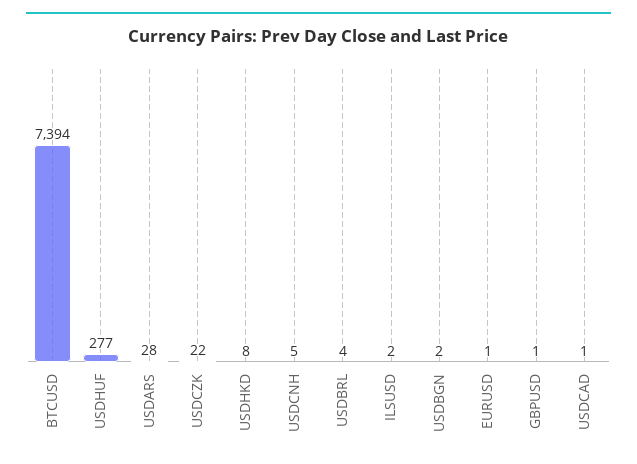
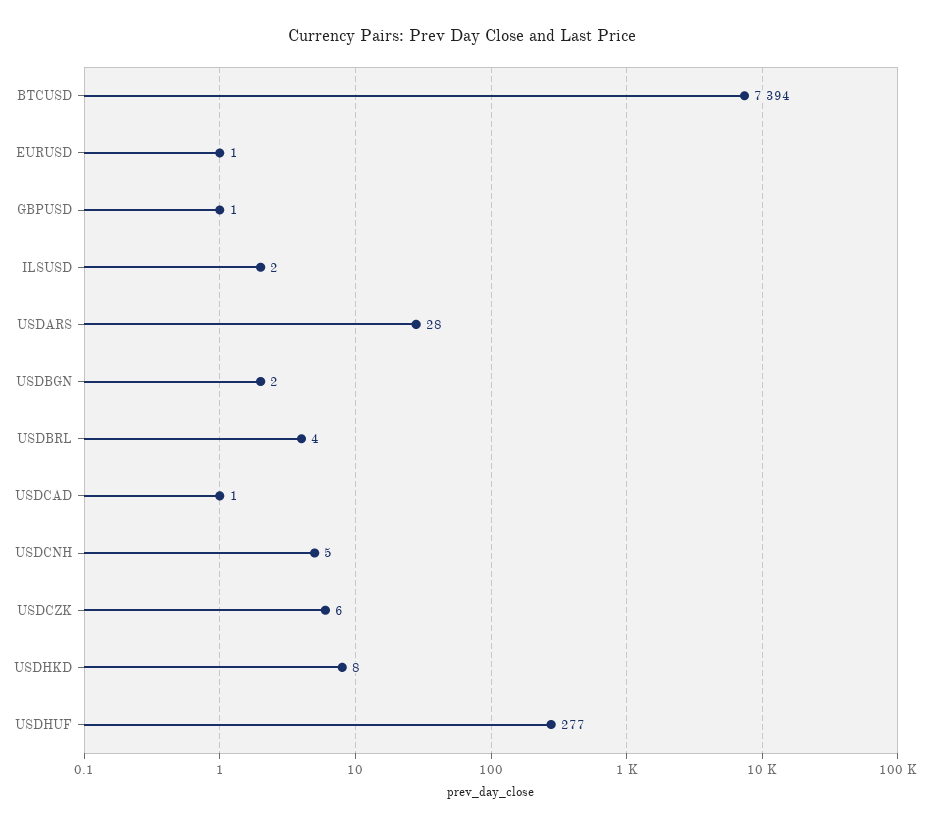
  {
    "BTCUSD": 7394,
    "USDHUF": 277,
    "USDARS": 28,
-   "USDCZK": 22,
+   "USDCZK": 6,
    "USDHKD": 8,
    "USDCNH": 5,
    "USDBRL": 4,
    "ILSUSD": 2,
    "USDBGN": 2,
    "EURUSD": 1,
    "GBPUSD": 1,
    "USDCAD": 1
  }

